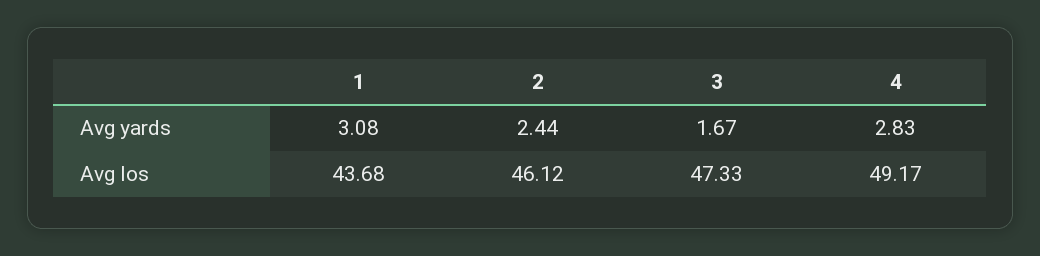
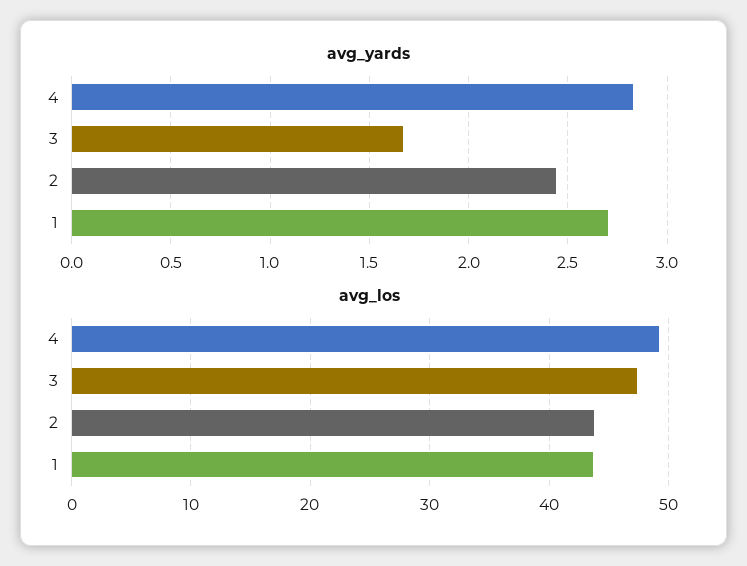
  {
    "Avg yards": {
-     "1": 3.08,
+     "1": 2.7,
      "2": 2.44,
      "3": 1.67,
      "4": 2.83
    },
    "Avg los": {
      "1": 43.68,
-     "2": 46.12,
+     "2": 44,
      "3": 47.33,
      "4": 49.17
    }
  }

